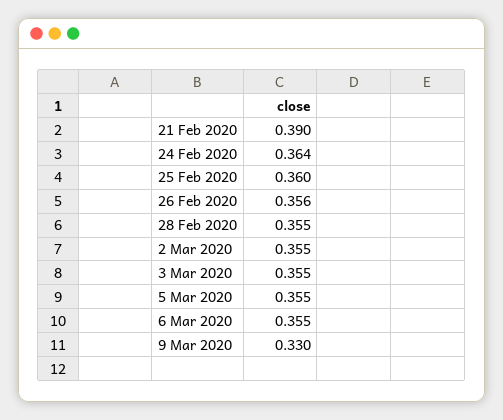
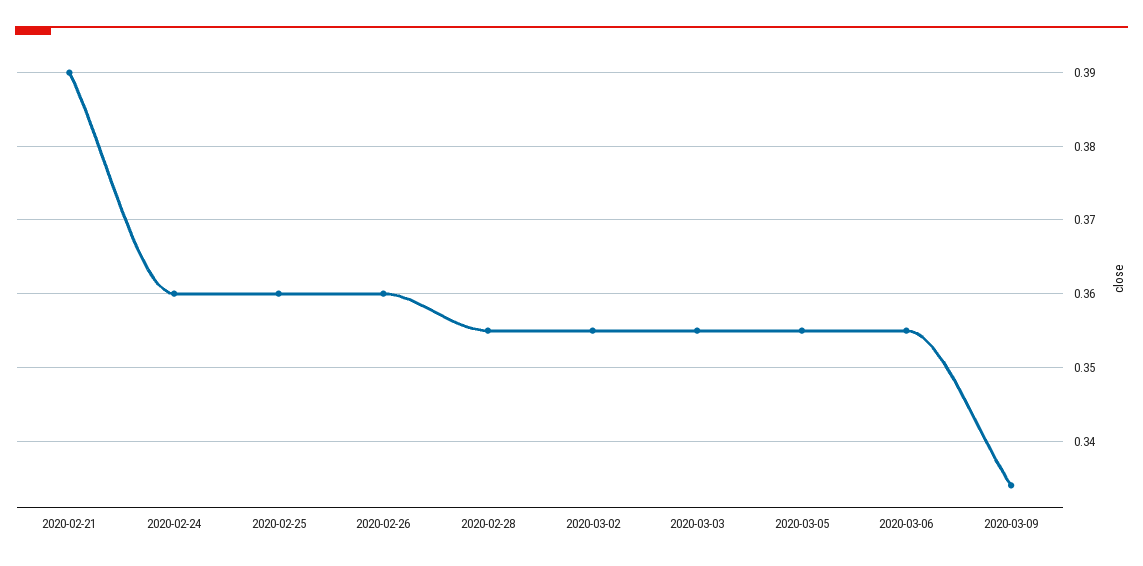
  {
    "21 Feb 2020": 0.39,
-   "24 Feb 2020": 0.364,
+   "24 Feb 2020": 0.36,
    "25 Feb 2020": 0.36,
-   "26 Feb 2020": 0.356,
+   "26 Feb 2020": 0.36,
    "28 Feb 2020": 0.355,
    "2 Mar 2020": 0.355,
    "3 Mar 2020": 0.355,
    "5 Mar 2020": 0.355,
    "6 Mar 2020": 0.355,
-   "9 Mar 2020": 0.33
+   "9 Mar 2020": 0.334
  }

